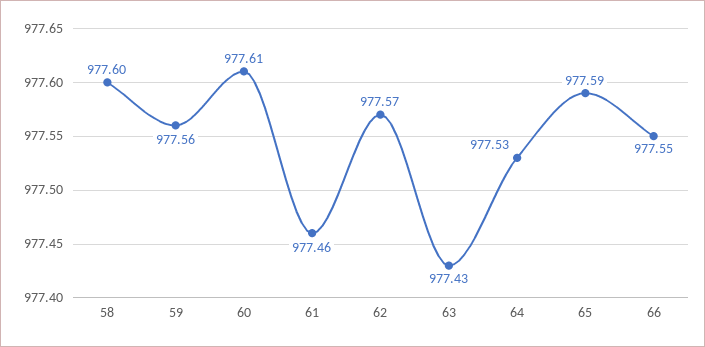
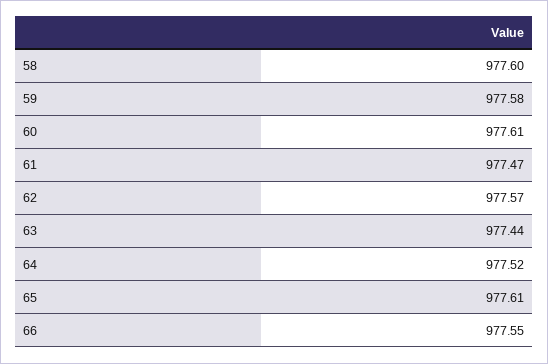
  {
    "58": 977.6,
-   "59": 977.56,
+   "59": 977.58,
    "60": 977.61,
-   "61": 977.46,
+   "61": 977.47,
    "62": 977.57,
-   "63": 977.43,
+   "63": 977.44,
-   "64": 977.53,
+   "64": 977.52,
-   "65": 977.59,
+   "65": 977.61,
    "66": 977.55
  }

